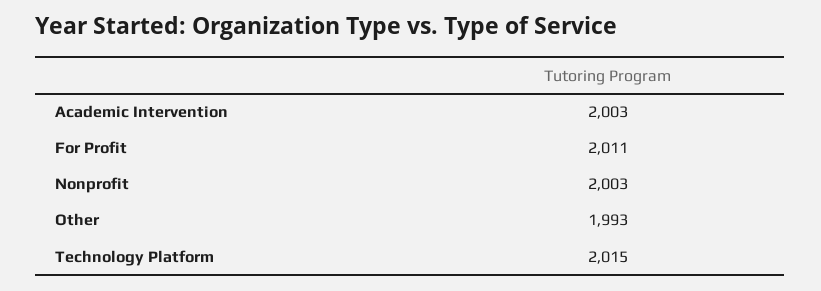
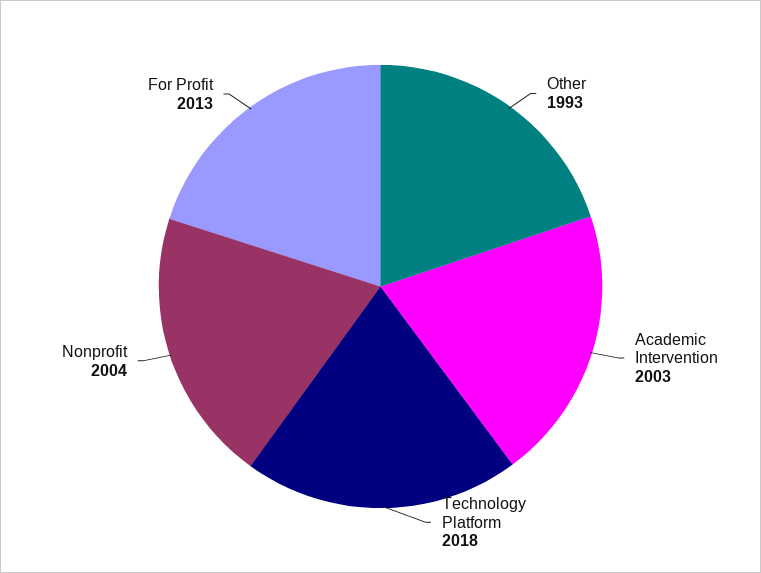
  {
    "Academic Intervention": 2003,
-   "For Profit": 2011,
+   "For Profit": 2013,
-   "Nonprofit": 2003,
+   "Nonprofit": 2004,
    "Other": 1993,
-   "Technology Platform": 2015
+   "Technology Platform": 2018
  }

